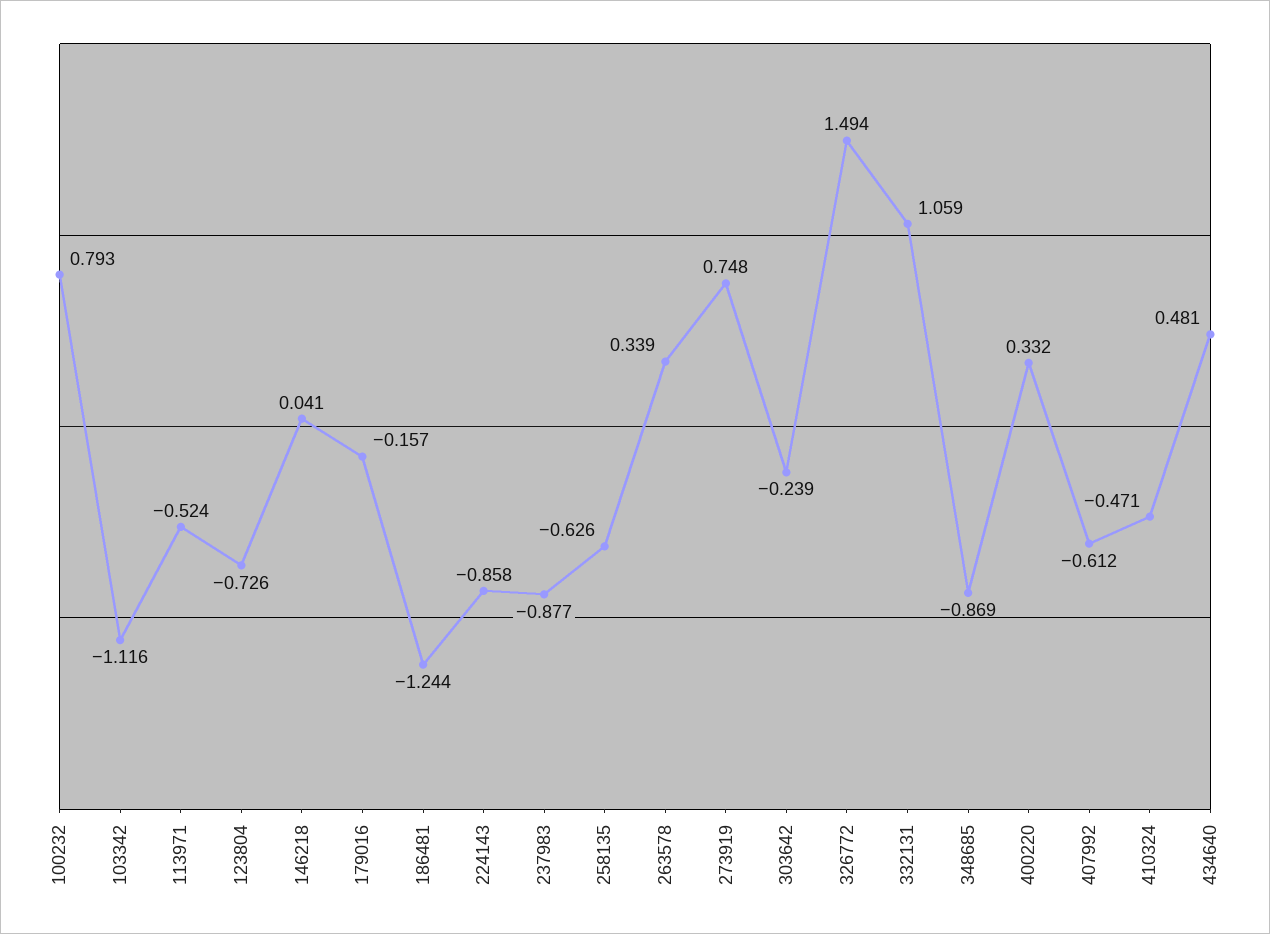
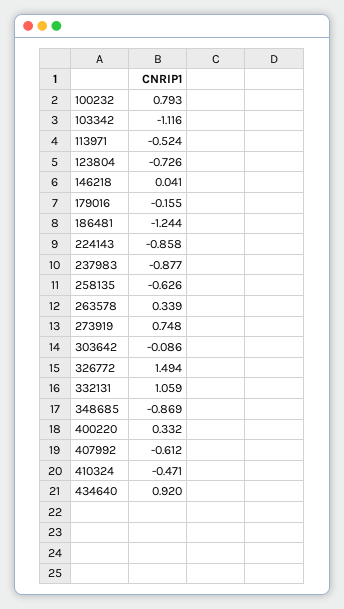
  {
    "100232": 0.793,
    "103342": -1.116,
    "113971": -0.524,
    "123804": -0.726,
    "146218": 0.041,
-   "179016": -0.157,
+   "179016": -0.155,
    "186481": -1.244,
    "224143": -0.858,
    "237983": -0.877,
    "258135": -0.626,
    "263578": 0.339,
    "273919": 0.748,
-   "303642": -0.239,
+   "303642": -0.086,
    "326772": 1.494,
    "332131": 1.059,
    "348685": -0.869,
    "400220": 0.332,
    "407992": -0.612,
    "410324": -0.471,
-   "434640": 0.481
+   "434640": 0.92
  }

